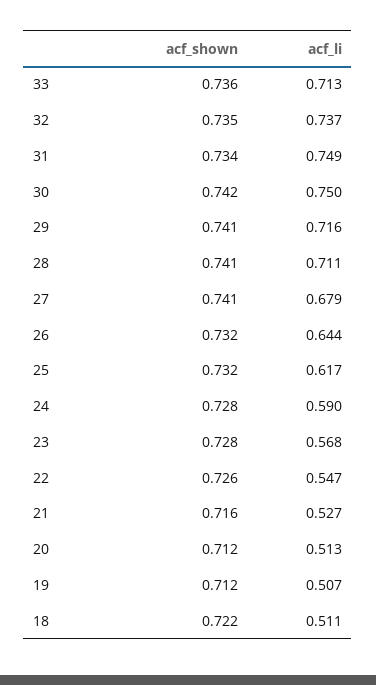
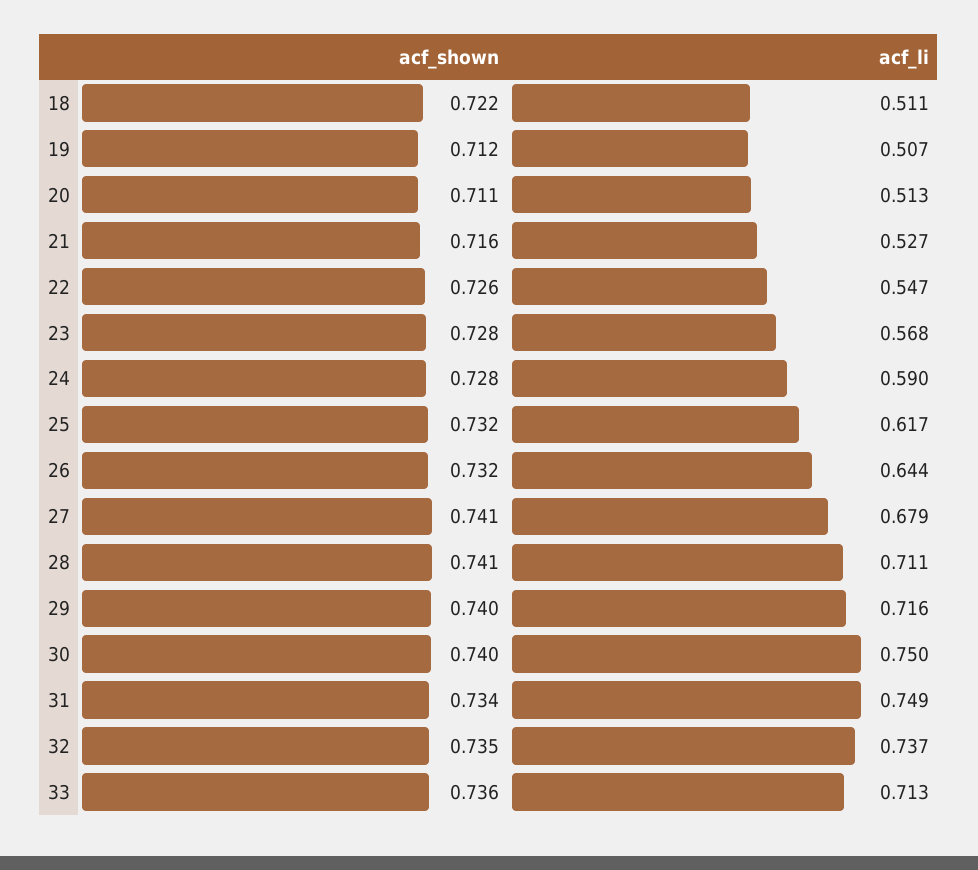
  {
    "acf_shown": {
      "33": 0.736,
      "32": 0.735,
      "31": 0.734,
-     "30": 0.742,
+     "30": 0.74,
-     "29": 0.741,
+     "29": 0.74,
      "28": 0.741,
      "27": 0.741,
      "26": 0.732,
      "25": 0.732,
      "24": 0.728,
      "23": 0.728,
      "22": 0.726,
      "21": 0.716,
-     "20": 0.712,
+     "20": 0.711,
      "19": 0.712,
      "18": 0.722
    },
    "acf_li": {
      "33": 0.713,
      "32": 0.737,
      "31": 0.749,
      "30": 0.75,
      "29": 0.716,
      "28": 0.711,
      "27": 0.679,
      "26": 0.644,
      "25": 0.617,
      "24": 0.59,
      "23": 0.568,
      "22": 0.547,
      "21": 0.527,
      "20": 0.513,
      "19": 0.507,
      "18": 0.511
    }
  }

